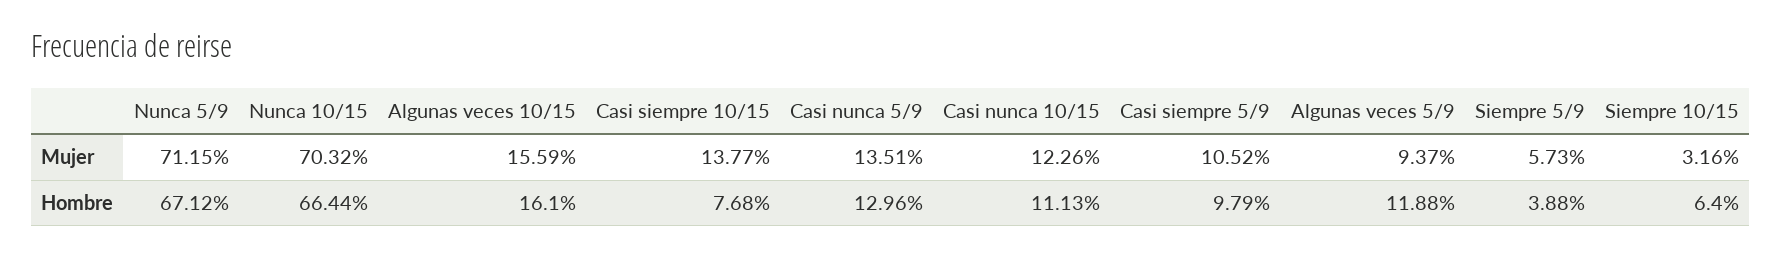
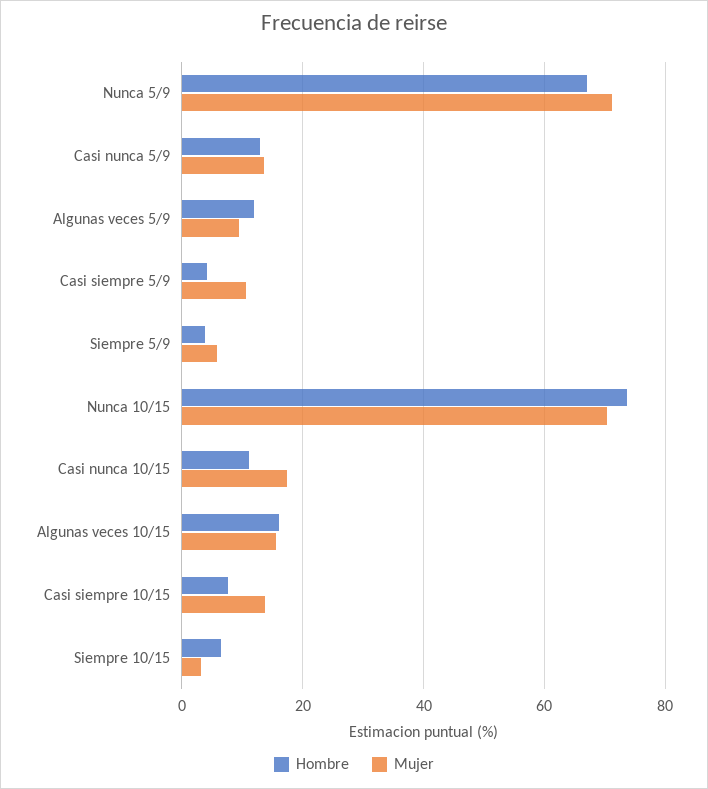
  {
    "Mujer": {
      "Nunca 5/9": 71.15,
      "Nunca 10/15": 70.32,
      "Algunas veces 10/15": 15.59,
      "Casi siempre 10/15": 13.77,
      "Casi nunca 5/9": 13.51,
-     "Casi nunca 10/15": 12.26,
+     "Casi nunca 10/15": 18,
      "Casi siempre 5/9": 10.52,
      "Algunas veces 5/9": 9.37,
      "Siempre 5/9": 5.73,
      "Siempre 10/15": 3.16
    },
    "Hombre": {
      "Nunca 5/9": 67.12,
-     "Nunca 10/15": 66.44,
+     "Nunca 10/15": 74,
      "Algunas veces 10/15": 16.1,
      "Casi siempre 10/15": 7.68,
      "Casi nunca 5/9": 12.96,
      "Casi nunca 10/15": 11.13,
-     "Casi siempre 5/9": 9.79,
+     "Casi siempre 5/9": 4,
      "Algunas veces 5/9": 11.88,
      "Siempre 5/9": 3.88,
      "Siempre 10/15": 6.4
    }
  }

